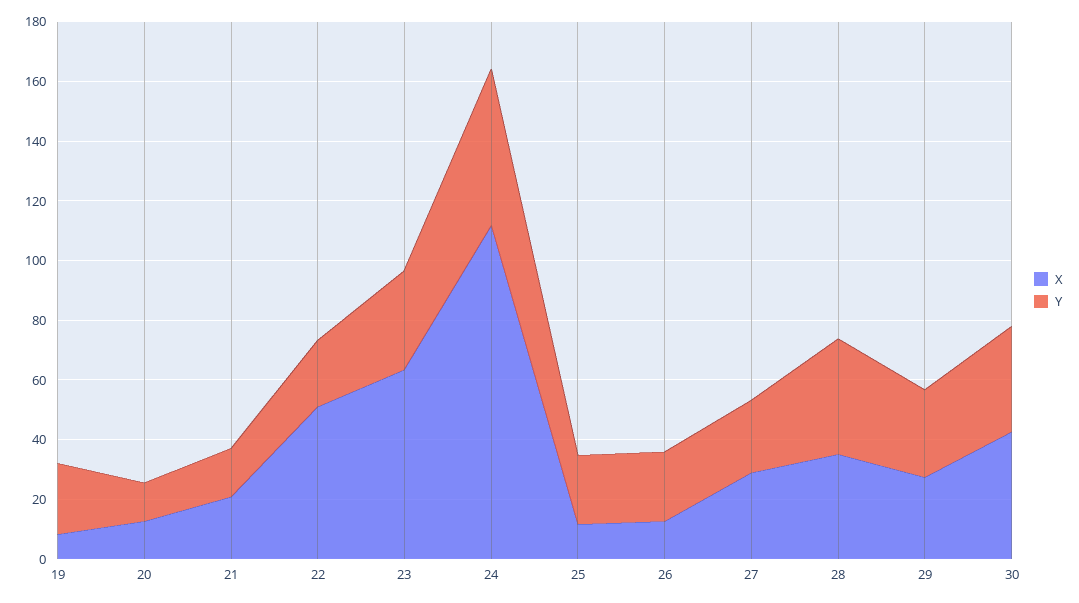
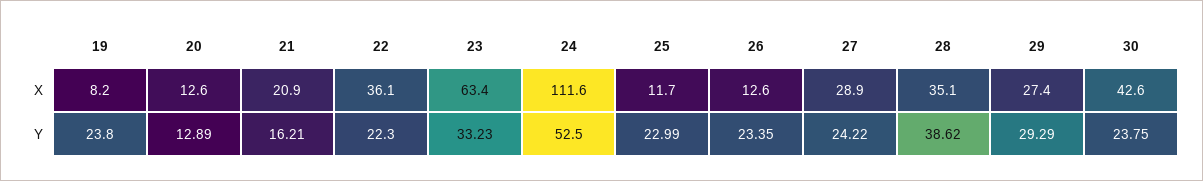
  {
    "X": {
      "19": 8.2,
      "20": 12.6,
      "21": 20.9,
-     "22": 50,
+     "22": 36.1,
      "23": 63.4,
      "24": 111.6,
      "25": 11.7,
      "26": 12.6,
      "27": 28.9,
      "28": 35.1,
      "29": 27.4,
      "30": 42.6
    },
    "Y": {
      "19": 23.8,
      "20": 12.89,
      "21": 16.21,
      "22": 22.3,
      "23": 33.23,
      "24": 52.5,
      "25": 22.99,
      "26": 23.35,
      "27": 24.22,
      "28": 38.62,
      "29": 29.29,
-     "30": 35
+     "30": 23.75
    }
  }

